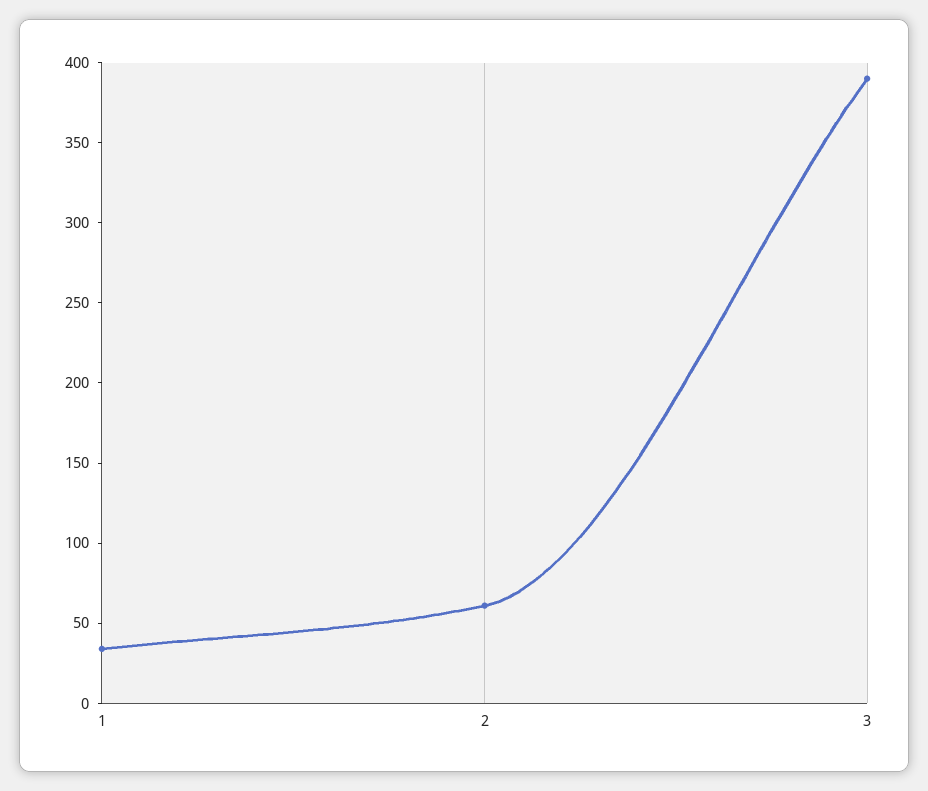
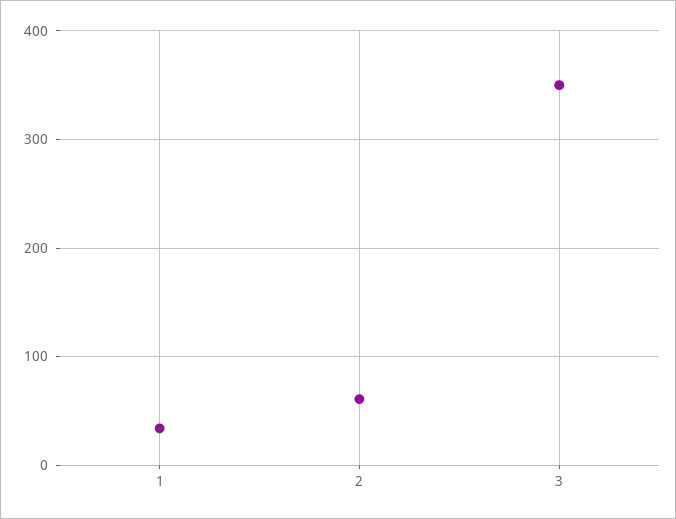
  {
    "1": 30,
    "2": 60,
-   "3": 390
+   "3": 350
  }

